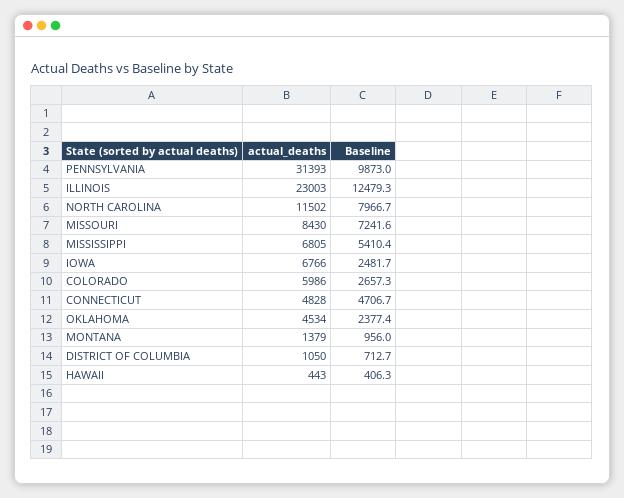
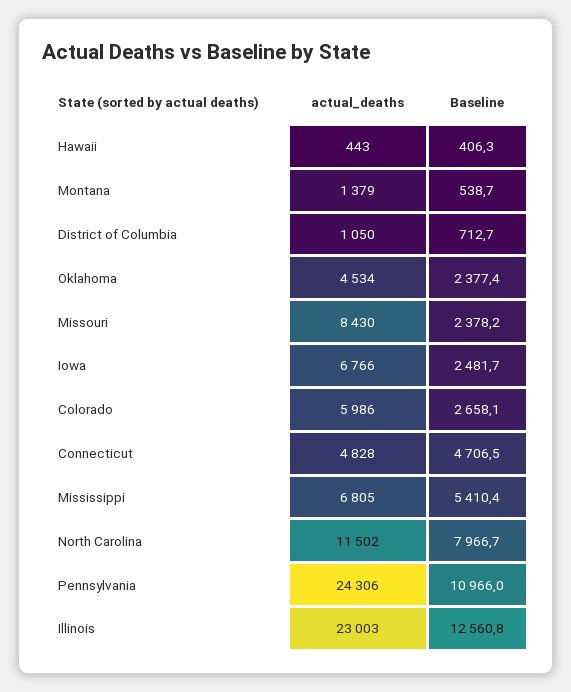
  {
    "actual_deaths": {
-     "PENNSYLVANIA": 31393,
+     "PENNSYLVANIA": 24306,
      "ILLINOIS": 23003,
      "NORTH CAROLINA": 11502,
      "MISSOURI": 8430,
      "MISSISSIPPI": 6805,
      "IOWA": 6766,
      "COLORADO": 5986,
      "CONNECTICUT": 4828,
      "OKLAHOMA": 4534,
      "MONTANA": 1379,
      "DISTRICT OF COLUMBIA": 1050,
      "HAWAII": 443
    },
    "Baseline": {
-     "PENNSYLVANIA": 9873,
+     "PENNSYLVANIA": 10966,
-     "ILLINOIS": 12479.3,
+     "ILLINOIS": 12560.8,
      "NORTH CAROLINA": 7966.7,
-     "MISSOURI": 7241.6,
+     "MISSOURI": 2378.2,
      "MISSISSIPPI": 5410.4,
      "IOWA": 2481.7,
-     "COLORADO": 2657.3,
+     "COLORADO": 2658.1,
-     "CONNECTICUT": 4706.7,
+     "CONNECTICUT": 4706.5,
      "OKLAHOMA": 2377.4,
-     "MONTANA": 956,
+     "MONTANA": 538.7,
      "DISTRICT OF COLUMBIA": 712.7,
      "HAWAII": 406.3
    }
  }

